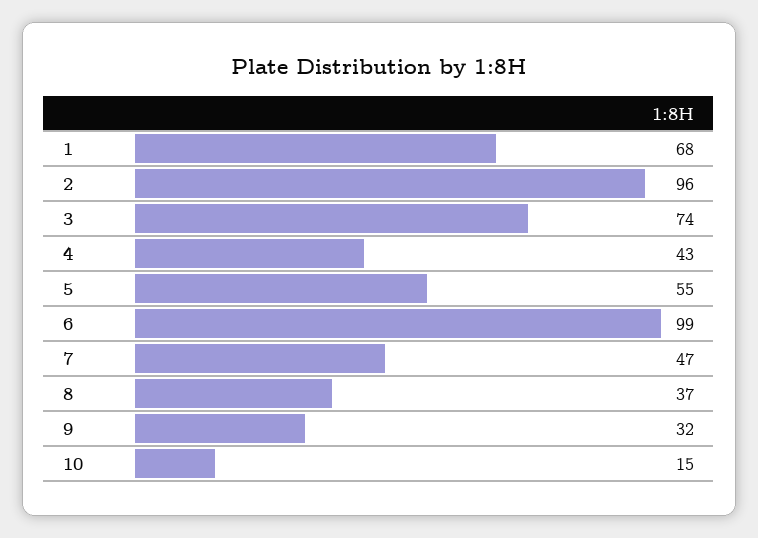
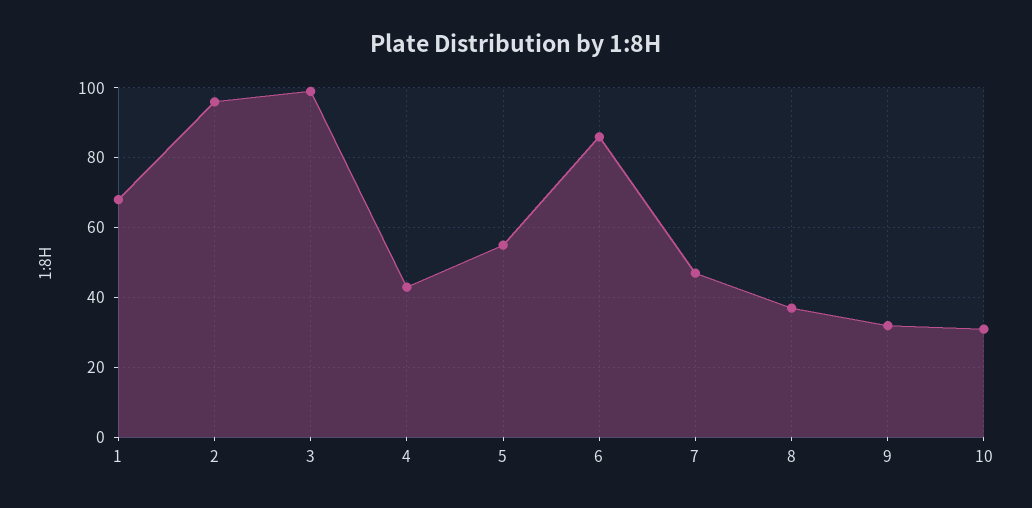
  {
    "1": 68,
    "2": 96,
-   "3": 74,
+   "3": 100,
    "4": 43,
    "5": 55,
-   "6": 99,
+   "6": 85,
    "7": 47,
    "8": 37,
    "9": 32,
-   "10": 15
+   "10": 30
  }

